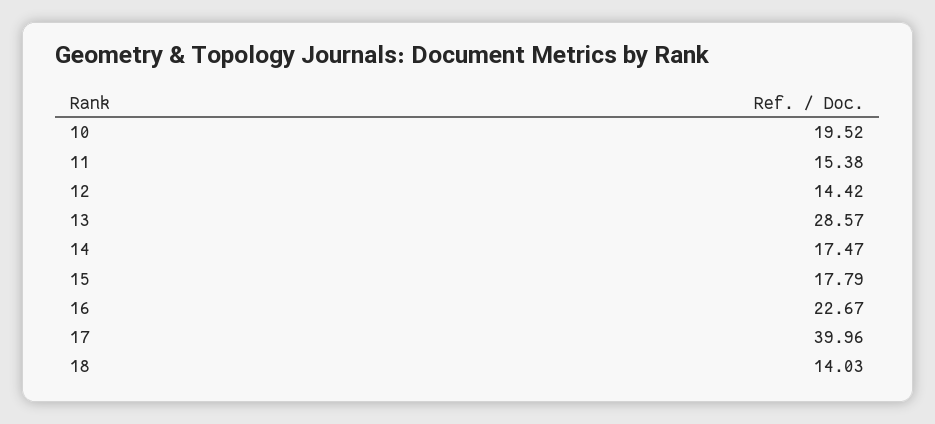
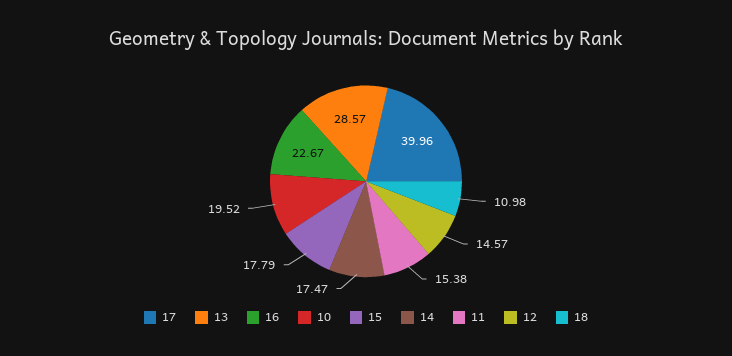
  {
    "10": 19.52,
    "11": 15.38,
-   "12": 14.42,
+   "12": 14.57,
    "13": 28.57,
    "14": 17.47,
    "15": 17.79,
    "16": 22.67,
    "17": 39.96,
-   "18": 14.03
+   "18": 10.98
  }

